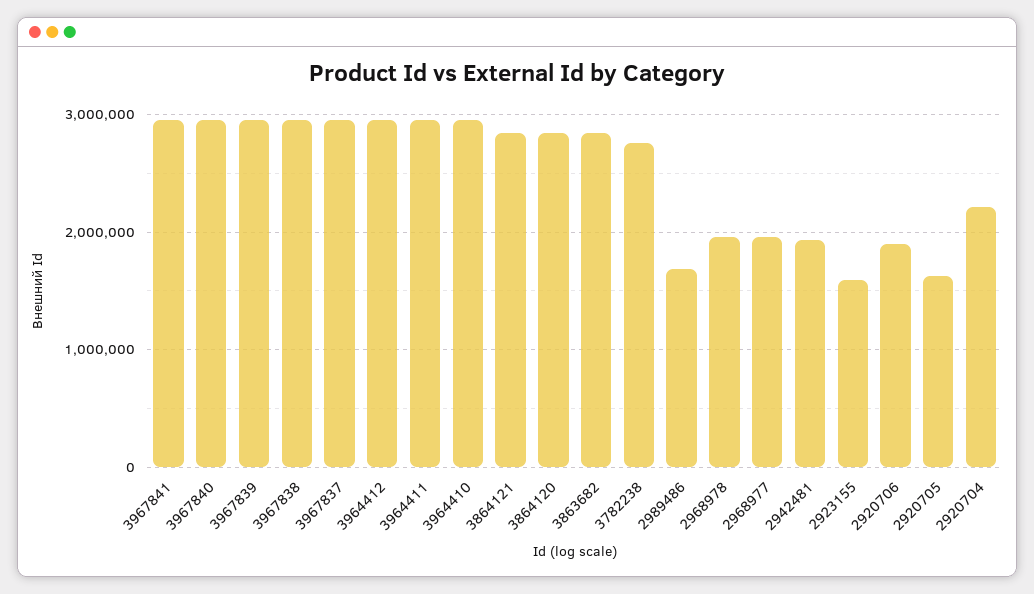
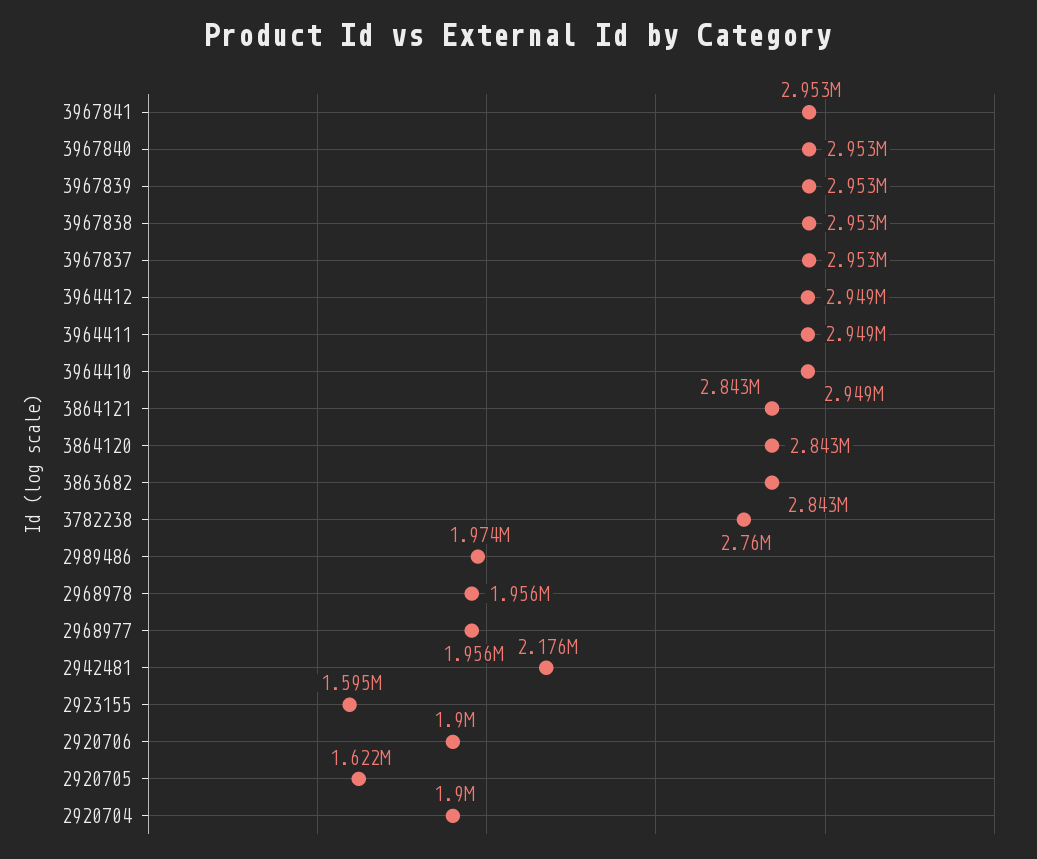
  {
    "3967841": 2953000,
    "3967840": 2953000,
    "3967839": 2953000,
    "3967838": 2953000,
    "3967837": 2953000,
    "3964412": 2949000,
    "3964411": 2949000,
    "3964410": 2949000,
    "3864121": 2843000,
    "3864120": 2843000,
    "3863682": 2843000,
    "3782238": 2760000,
-   "2989486": 1700000,
+   "2989486": 1974000,
    "2968978": 1956000,
    "2968977": 1956000,
-   "2942481": 1900000,
+   "2942481": 2176000,
    "2923155": 1595000,
    "2920706": 1900000,
    "2920705": 1622000,
-   "2920704": 2200000
+   "2920704": 1900000
  }

